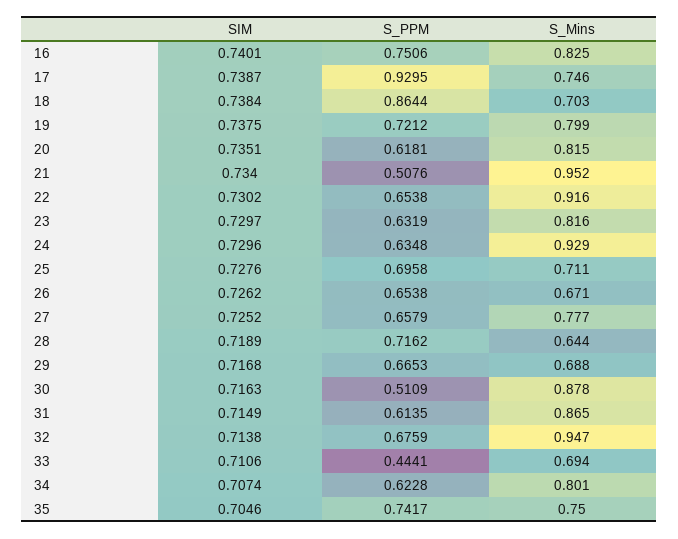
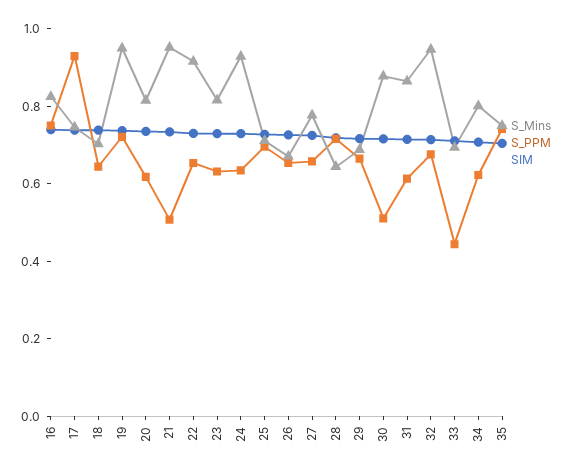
  {
    "SIM": {
      "16": 0.7401,
      "17": 0.7387,
      "18": 0.7384,
      "19": 0.7375,
      "20": 0.7351,
      "21": 0.734,
      "22": 0.7302,
      "23": 0.7297,
      "24": 0.7296,
      "25": 0.7276,
      "26": 0.7262,
      "27": 0.7252,
      "28": 0.7189,
      "29": 0.7168,
      "30": 0.7163,
      "31": 0.7149,
      "32": 0.7138,
      "33": 0.7106,
      "34": 0.7074,
      "35": 0.7046
    },
    "S_PPM": {
      "16": 0.7506,
      "17": 0.9295,
-     "18": 0.8644,
+     "18": 0.65,
      "19": 0.7212,
      "20": 0.6181,
      "21": 0.5076,
      "22": 0.6538,
      "23": 0.6319,
      "24": 0.6348,
      "25": 0.6958,
      "26": 0.6538,
      "27": 0.6579,
      "28": 0.7162,
      "29": 0.6653,
      "30": 0.5109,
      "31": 0.6135,
      "32": 0.6759,
      "33": 0.4441,
      "34": 0.6228,
      "35": 0.7417
    },
    "S_Mins": {
      "16": 0.825,
      "17": 0.746,
      "18": 0.703,
-     "19": 0.799,
+     "19": 0.95,
      "20": 0.815,
      "21": 0.952,
      "22": 0.916,
      "23": 0.816,
      "24": 0.929,
      "25": 0.711,
      "26": 0.671,
      "27": 0.777,
      "28": 0.644,
      "29": 0.688,
      "30": 0.878,
      "31": 0.865,
      "32": 0.947,
      "33": 0.694,
      "34": 0.801,
      "35": 0.75
    }
  }

